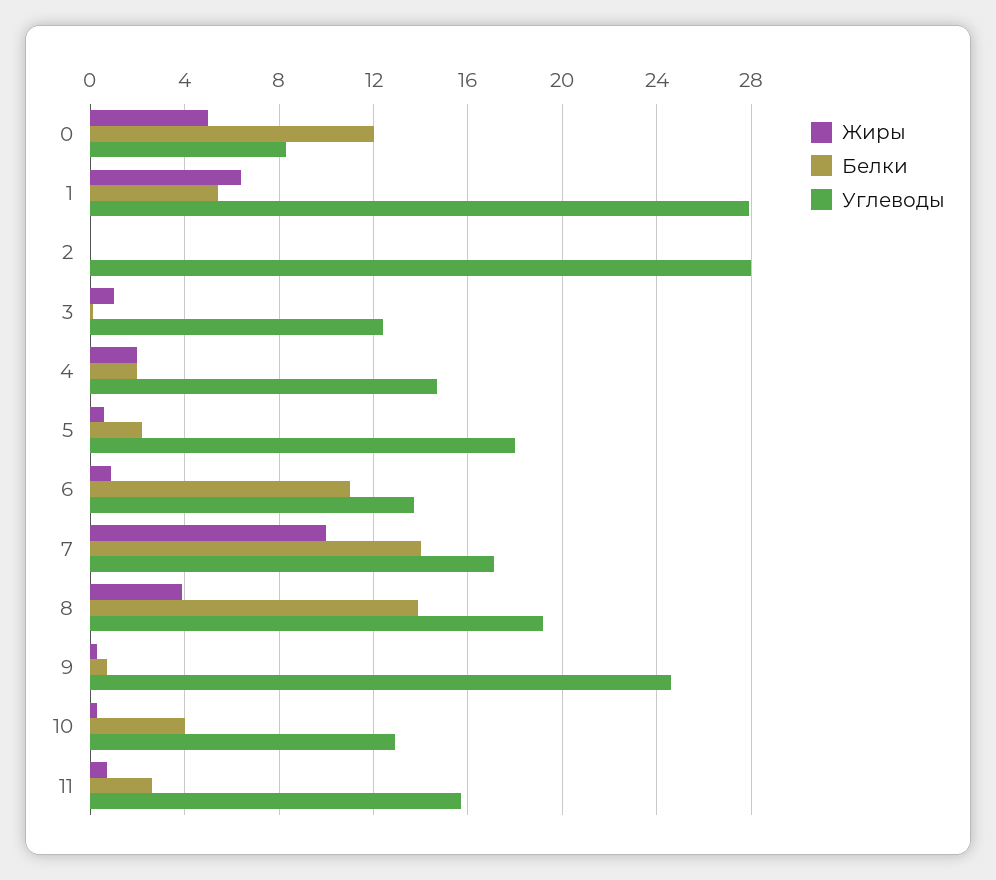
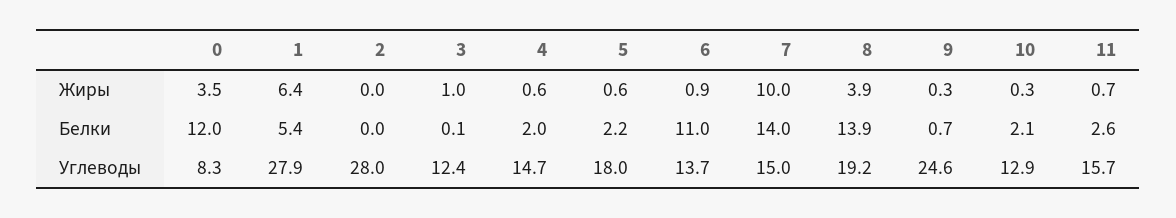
  {
    "Жиры": {
-     "0": 5,
+     "0": 3.5,
      "1": 6.4,
      "2": 0,
      "3": 1,
-     "4": 2,
+     "4": 0.6,
      "5": 0.6,
      "6": 0.9,
      "7": 10,
      "8": 3.9,
      "9": 0.3,
      "10": 0.3,
      "11": 0.7
    },
    "Белки": {
      "0": 12,
      "1": 5.4,
      "2": 0,
      "3": 0.1,
      "4": 2,
      "5": 2.2,
      "6": 11,
      "7": 14,
      "8": 13.9,
      "9": 0.7,
-     "10": 4,
+     "10": 2.1,
      "11": 2.6
    },
    "Углеводы": {
      "0": 8.3,
      "1": 27.9,
      "2": 28,
      "3": 12.4,
      "4": 14.7,
      "5": 18,
      "6": 13.7,
-     "7": 17,
+     "7": 15,
      "8": 19.2,
      "9": 24.6,
      "10": 12.9,
      "11": 15.7
    }
  }

